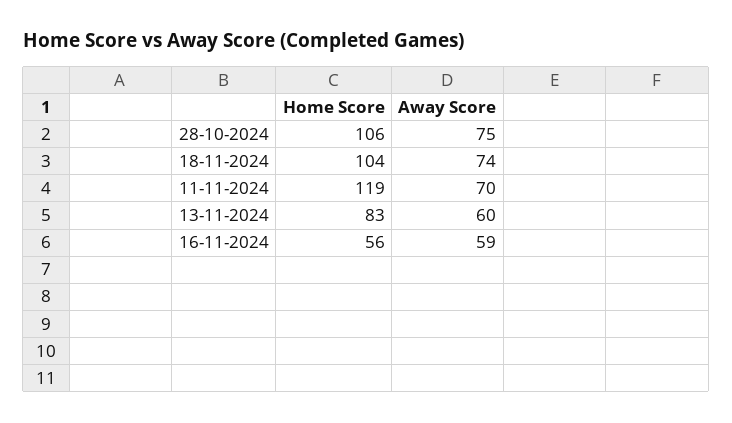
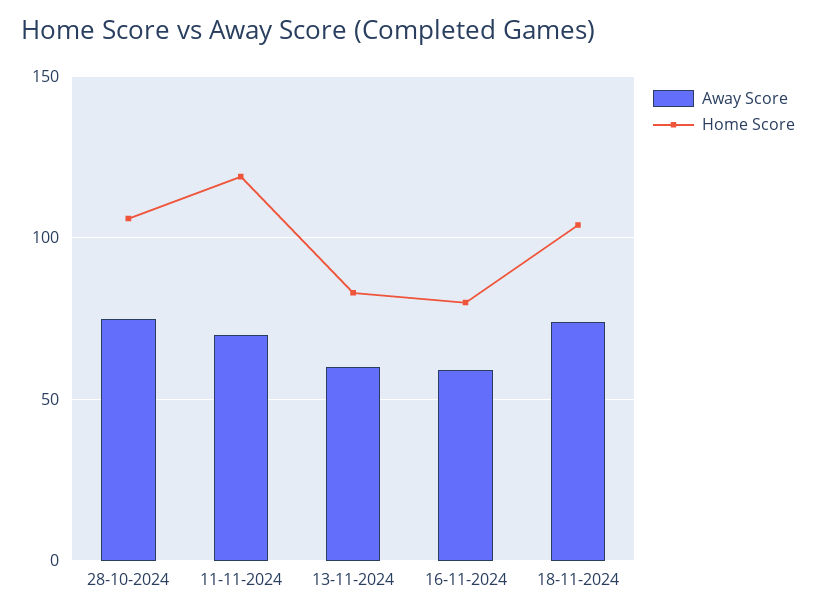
  {
    "Home Score": {
      "28-10-2024": 106,
      "18-11-2024": 104,
      "11-11-2024": 119,
      "13-11-2024": 83,
-     "16-11-2024": 56
+     "16-11-2024": 80
    },
    "Away Score": {
      "28-10-2024": 75,
      "18-11-2024": 74,
      "11-11-2024": 70,
      "13-11-2024": 60,
      "16-11-2024": 59
    }
  }

